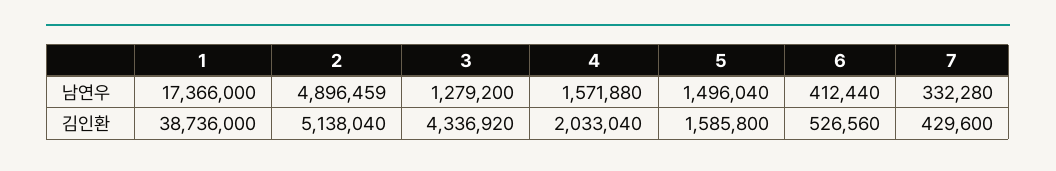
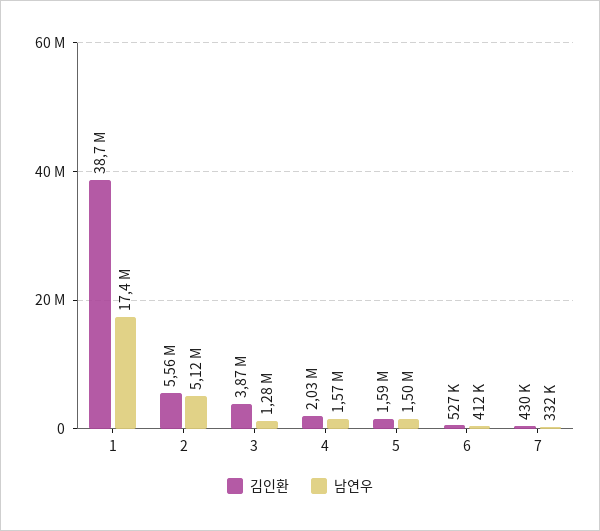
  {
    "남연우": {
      "1": 17366000,
-     "2": 4896459,
+     "2": 5120000,
      "3": 1279200,
      "4": 1571880,
      "5": 1496040,
      "6": 412440,
      "7": 332280
    },
    "김인환": {
      "1": 38736000,
-     "2": 5138040,
+     "2": 5560000,
-     "3": 4336920,
+     "3": 3870000,
      "4": 2033040,
      "5": 1585800,
      "6": 526560,
      "7": 429600
    }
  }

